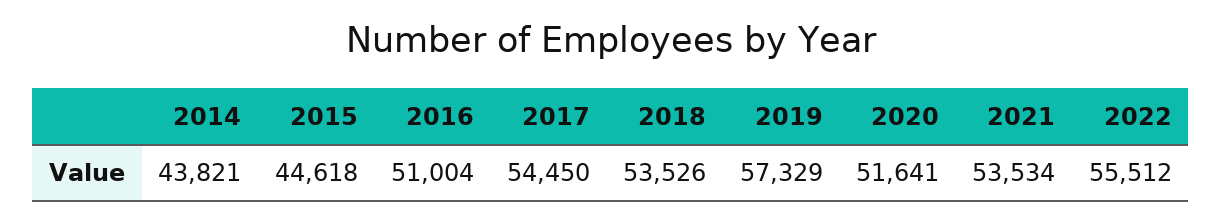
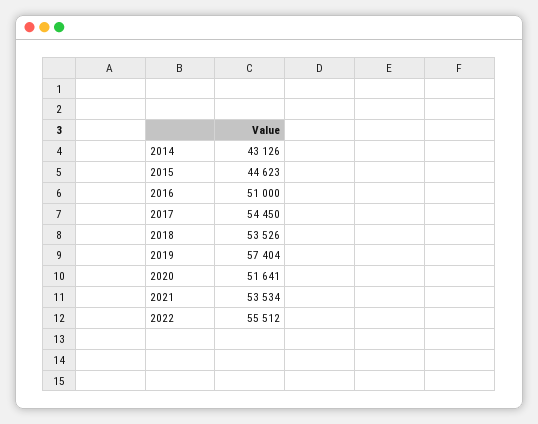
  {
-   "2014": 43821,
+   "2014": 43126,
-   "2015": 44618,
+   "2015": 44623,
-   "2016": 51004,
+   "2016": 51000,
    "2017": 54450,
    "2018": 53526,
-   "2019": 57329,
+   "2019": 57404,
    "2020": 51641,
    "2021": 53534,
    "2022": 55512
  }

